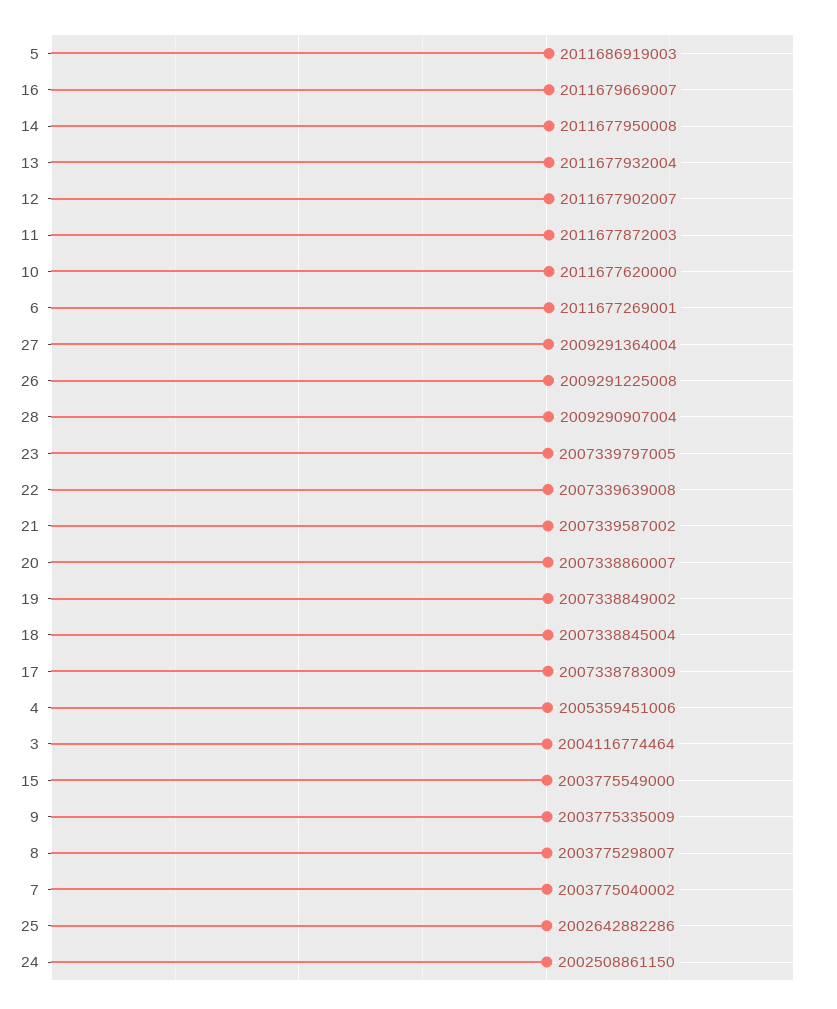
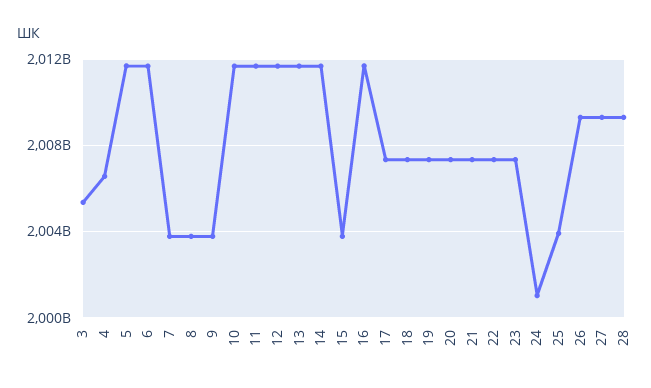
  {
    "5": 2011686919003,
    "16": 2011679669007,
    "14": 2011677950008,
    "13": 2011677932004,
    "12": 2011677902007,
    "11": 2011677872003,
    "10": 2011677620000,
    "6": 2011677269001,
    "27": 2009291364004,
    "26": 2009291225008,
    "28": 2009290907004,
    "23": 2007339797005,
    "22": 2007339639008,
    "21": 2007339587002,
    "20": 2007338860007,
    "19": 2007338849002,
    "18": 2007338845004,
    "17": 2007338783009,
-   "4": 2005359451006,
+   "4": 2006500000000,
-   "3": 2004116774464,
+   "3": 2005500000000,
    "15": 2003775549000,
    "9": 2003775335009,
    "8": 2003775298007,
    "7": 2003775040002,
-   "25": 2002642882286,
+   "25": 2004000000000,
-   "24": 2002508861150
+   "24": 2001000000000
  }

